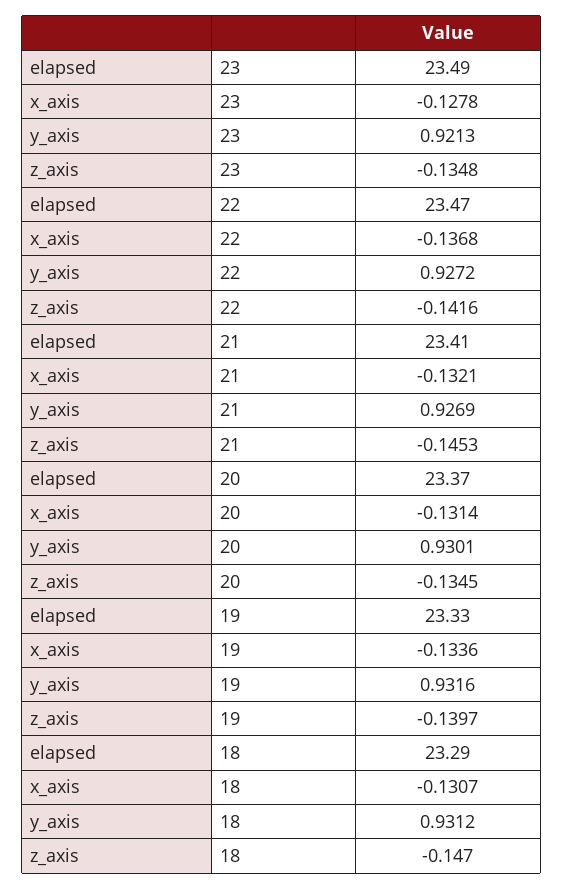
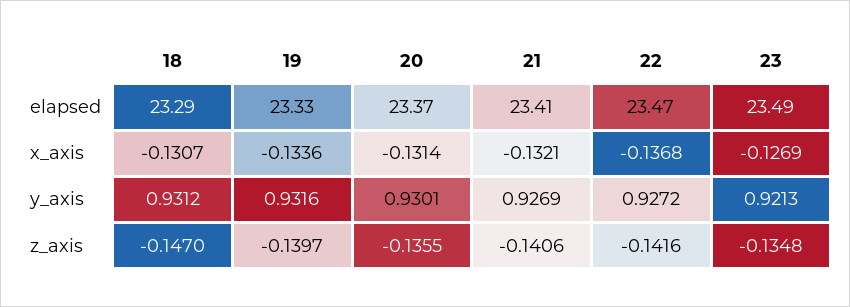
  {
    "elapsed": {
      "23": 23.49,
      "22": 23.47,
      "21": 23.41,
      "20": 23.37,
      "19": 23.33,
      "18": 23.29
    },
    "x_axis": {
-     "23": -0.1278,
+     "23": -0.1269,
      "22": -0.1368,
      "21": -0.1321,
      "20": -0.1314,
      "19": -0.1336,
      "18": -0.1307
    },
    "y_axis": {
      "23": 0.9213,
      "22": 0.9272,
      "21": 0.9269,
      "20": 0.9301,
      "19": 0.9316,
      "18": 0.9312
    },
    "z_axis": {
      "23": -0.1348,
      "22": -0.1416,
-     "21": -0.1453,
+     "21": -0.1406,
-     "20": -0.1345,
+     "20": -0.1355,
      "19": -0.1397,
      "18": -0.147
    }
  }

